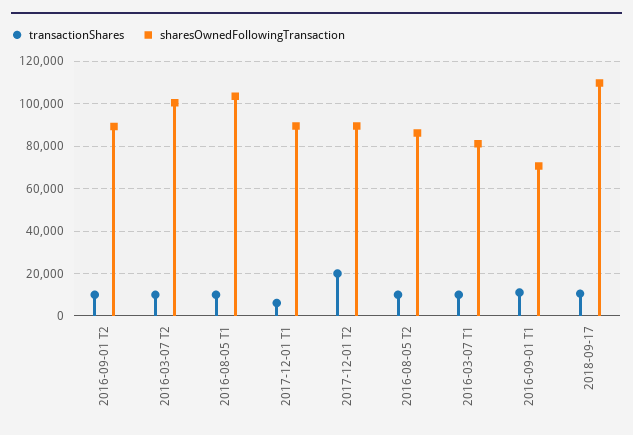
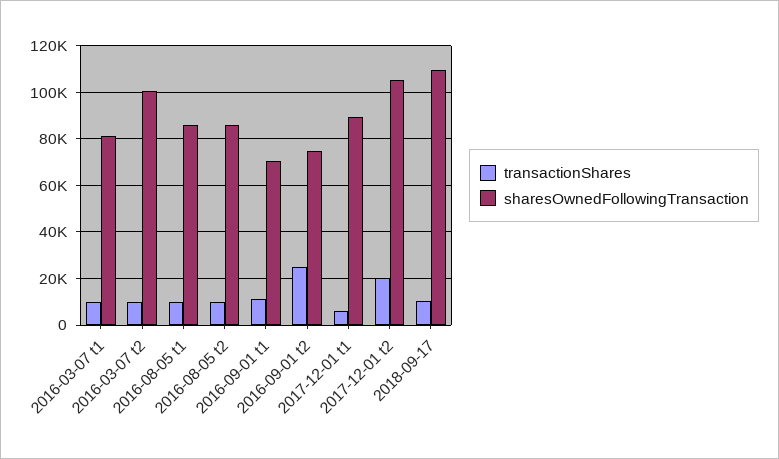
  {
    "transactionShares": {
-     "2016-09-01 T2": 10000,
+     "2016-09-01 T2": 25000,
      "2016-03-07 T2": 10000,
      "2016-08-05 T1": 10000,
      "2017-12-01 T1": 5000,
      "2017-12-01 T2": 20000,
      "2016-08-05 T2": 10000,
      "2016-03-07 T1": 10000,
      "2016-09-01 T1": 10000,
      "2018-09-17": 10000
    },
    "sharesOwnedFollowingTransaction": {
-     "2016-09-01 T2": 90000,
+     "2016-09-01 T2": 75000,
      "2016-03-07 T2": 100000,
-     "2016-08-05 T1": 105000,
+     "2016-08-05 T1": 85000,
      "2017-12-01 T1": 90000,
-     "2017-12-01 T2": 90000,
+     "2017-12-01 T2": 105000,
      "2016-08-05 T2": 85000,
      "2016-03-07 T1": 80000,
      "2016-09-01 T1": 70000,
      "2018-09-17": 110000
    }
  }

